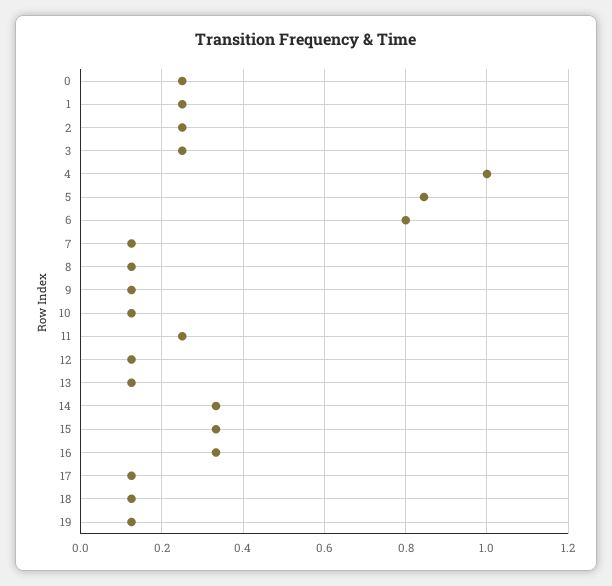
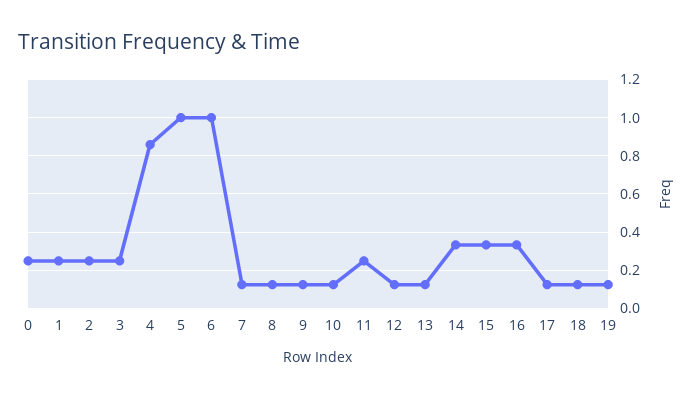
  {
    "0": 0.26,
    "1": 0.26,
    "2": 0.26,
    "3": 0.26,
-   "4": 1,
+   "4": 0.85,
-   "5": 0.84,
+   "5": 1,
-   "6": 0.8,
+   "6": 1,
    "7": 0.12,
    "8": 0.12,
    "9": 0.12,
    "10": 0.12,
    "11": 0.26,
    "12": 0.12,
    "13": 0.12,
    "14": 0.34,
    "15": 0.34,
    "16": 0.34,
    "17": 0.12,
    "18": 0.12,
    "19": 0.12
  }

